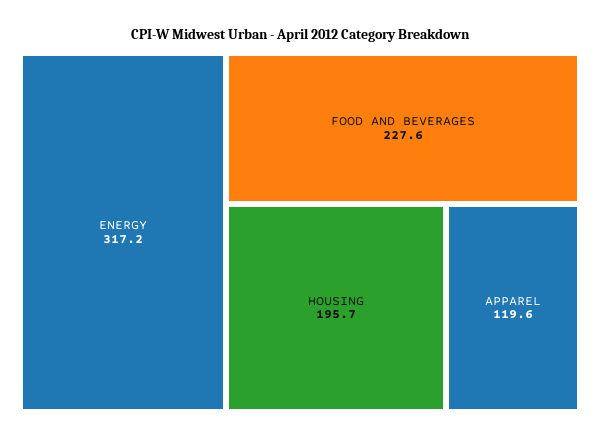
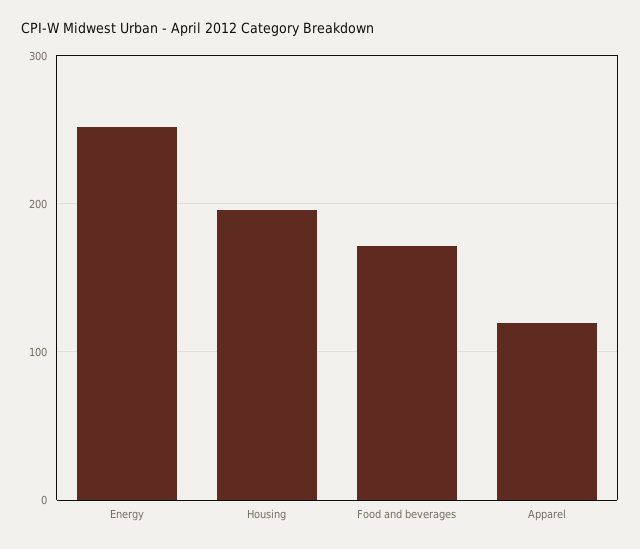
  {
-   "ENERGY": 317.2,
+   "ENERGY": 250,
-   "FOOD AND BEVERAGES": 227.6,
+   "FOOD AND BEVERAGES": 170,
    "HOUSING": 195.7,
    "APPAREL": 119.6
  }

